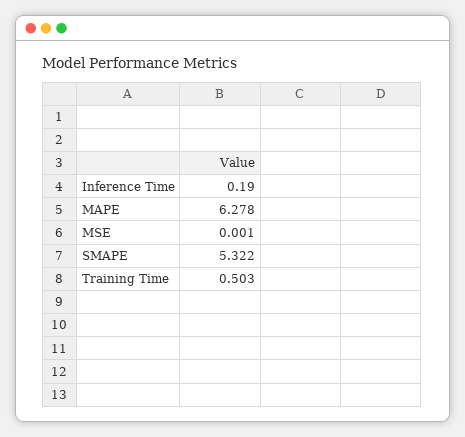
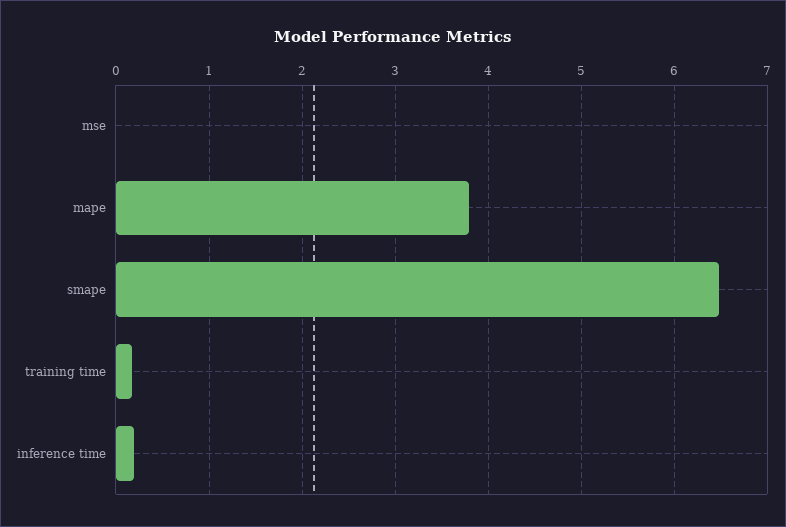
  {
    "Inference Time": 0.19,
-   "MAPE": 6.278,
+   "MAPE": 3.8,
    "MSE": 0.001,
-   "SMAPE": 5.322,
+   "SMAPE": 6.5,
-   "Training Time": 0.503
+   "Training Time": 0.2
  }

